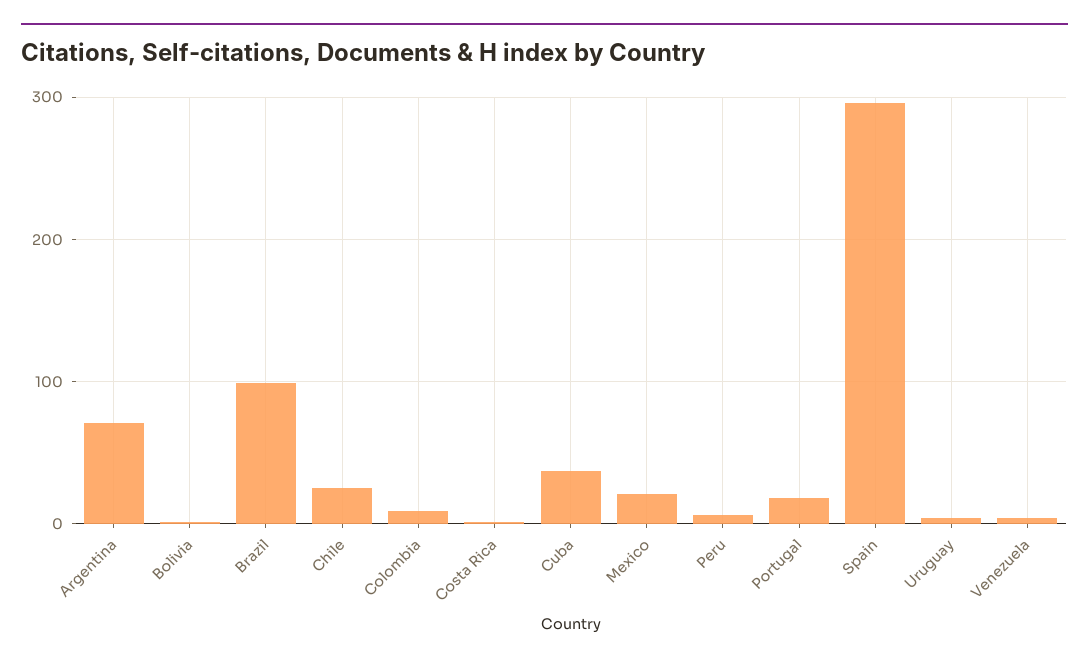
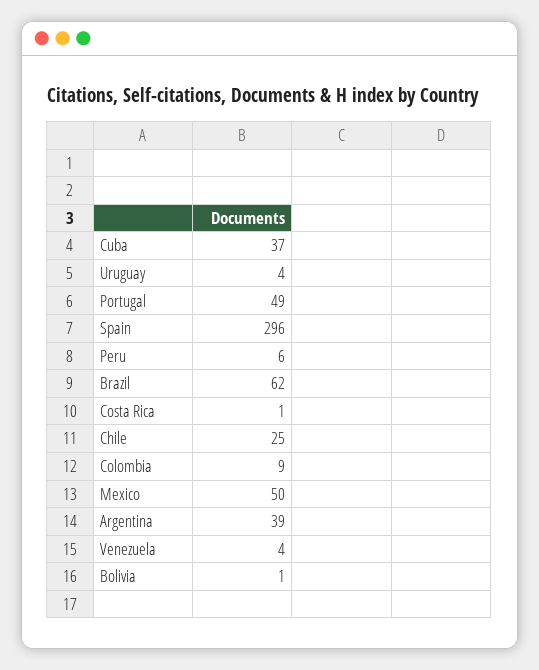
  {
-   "Argentina": 70,
+   "Argentina": 39,
    "Bolivia": 1,
-   "Brazil": 100,
+   "Brazil": 62,
    "Chile": 25,
    "Colombia": 9,
    "Costa Rica": 1,
    "Cuba": 37,
-   "Mexico": 20,
+   "Mexico": 50,
    "Peru": 6,
-   "Portugal": 20,
+   "Portugal": 49,
    "Spain": 296,
    "Uruguay": 4,
    "Venezuela": 4
  }

